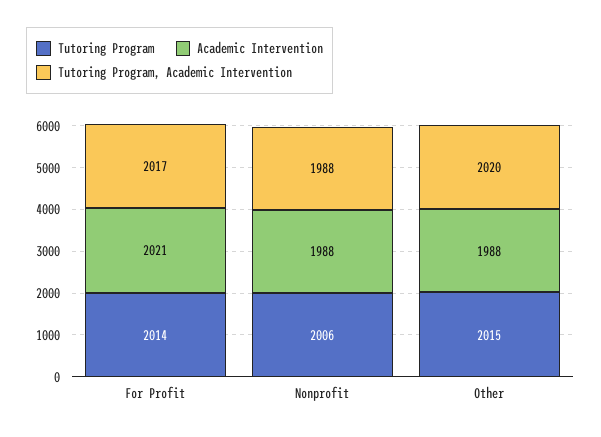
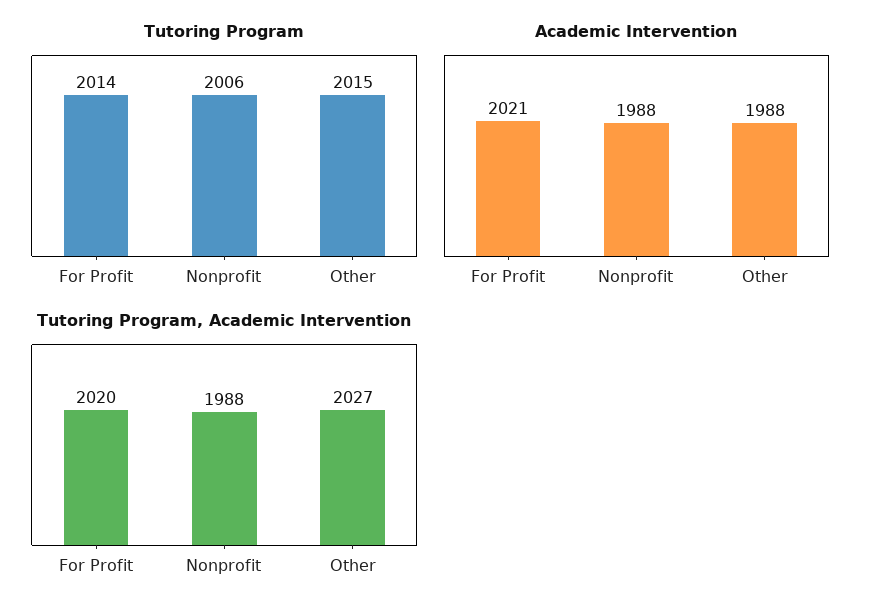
  {
    "Tutoring Program": {
      "For Profit": 2014,
      "Nonprofit": 2006,
      "Other": 2015
    },
    "Academic Intervention": {
      "For Profit": 2021,
      "Nonprofit": 1988,
      "Other": 1988
    },
    "Tutoring Program, Academic Intervention": {
-     "For Profit": 2017,
+     "For Profit": 2020,
      "Nonprofit": 1988,
-     "Other": 2020
+     "Other": 2027
    }
  }

